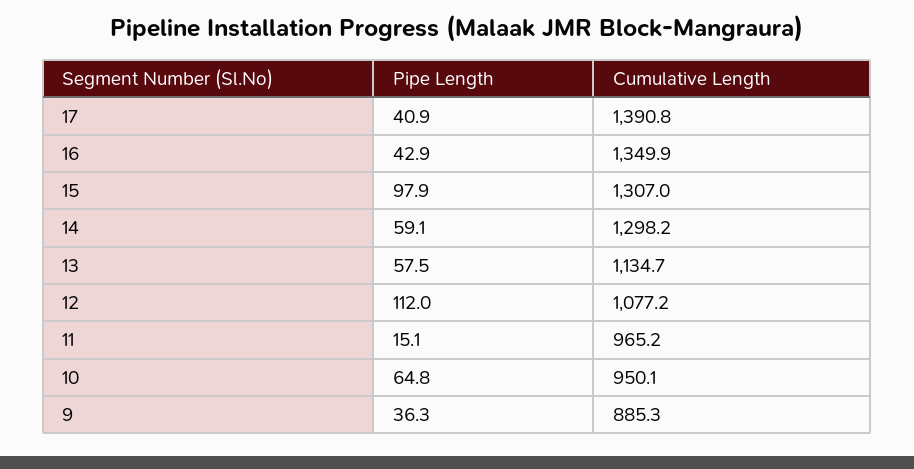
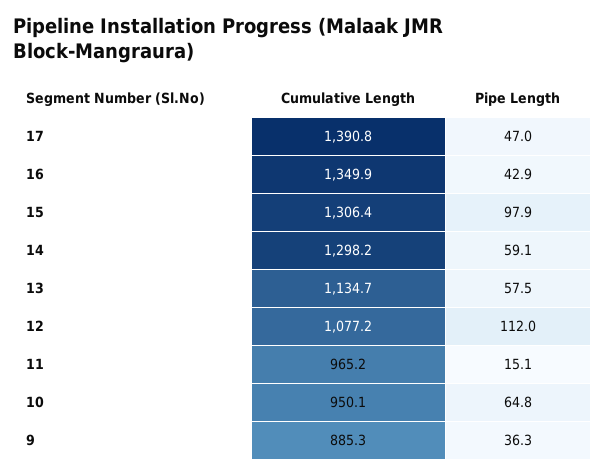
  {
    "Pipe Length": {
-     "17": 40.9,
+     "17": 47,
      "16": 42.9,
      "15": 97.9,
      "14": 59.1,
      "13": 57.5,
      "12": 112,
      "11": 15.1,
      "10": 64.8,
      "9": 36.3
    },
    "Cumulative Length": {
      "17": 1390.8,
      "16": 1349.9,
-     "15": 1307,
+     "15": 1306.4,
      "14": 1298.2,
      "13": 1134.7,
      "12": 1077.2,
      "11": 965.2,
      "10": 950.1,
      "9": 885.3
    }
  }

